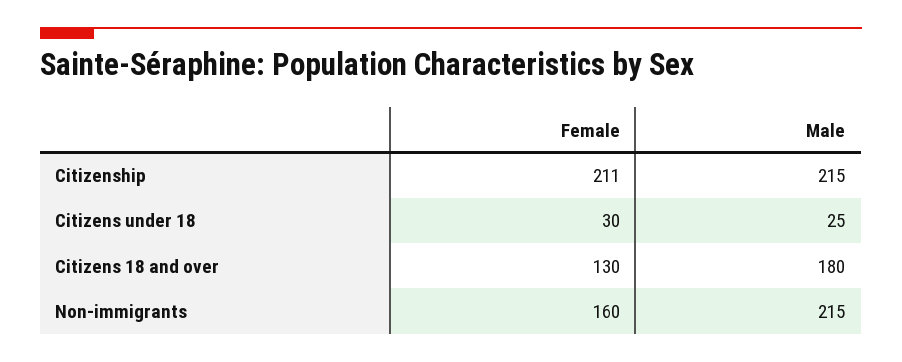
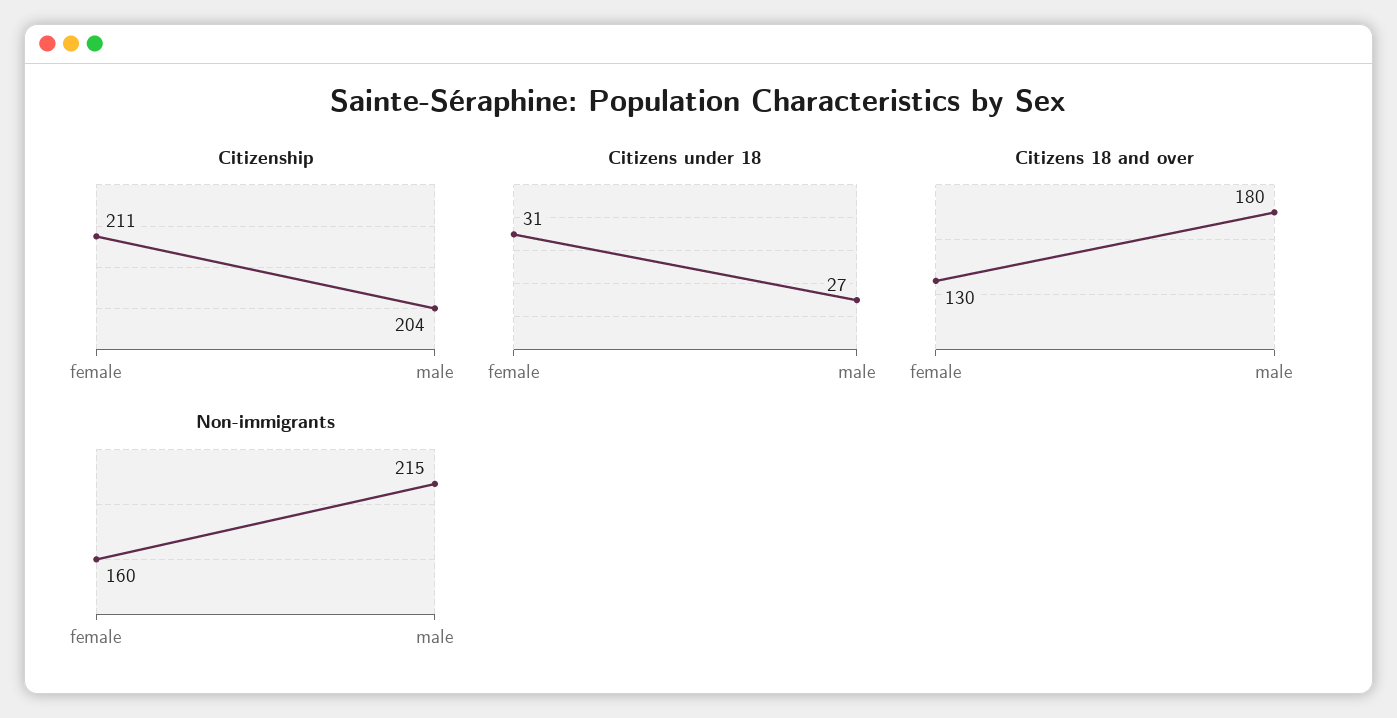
  {
    "Citizenship": {
      "Female": 211,
-     "Male": 215
+     "Male": 204
    },
    "Citizens under 18": {
-     "Female": 30,
+     "Female": 31,
-     "Male": 25
+     "Male": 27
    },
    "Citizens 18 and over": {
      "Female": 130,
      "Male": 180
    },
    "Non-immigrants": {
      "Female": 160,
      "Male": 215
    }
  }

